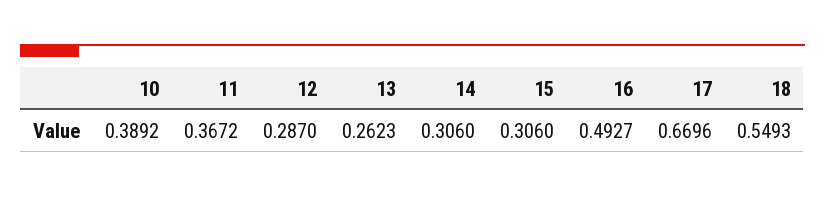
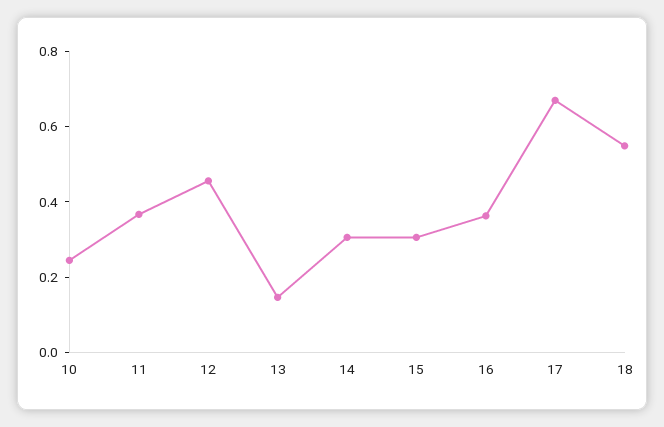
  {
-   "10": 0.3892,
+   "10": 0.25,
    "11": 0.3672,
-   "12": 0.287,
+   "12": 0.45,
-   "13": 0.2623,
+   "13": 0.15,
    "14": 0.306,
    "15": 0.306,
-   "16": 0.4927,
+   "16": 0.35,
    "17": 0.6696,
    "18": 0.5493
  }

